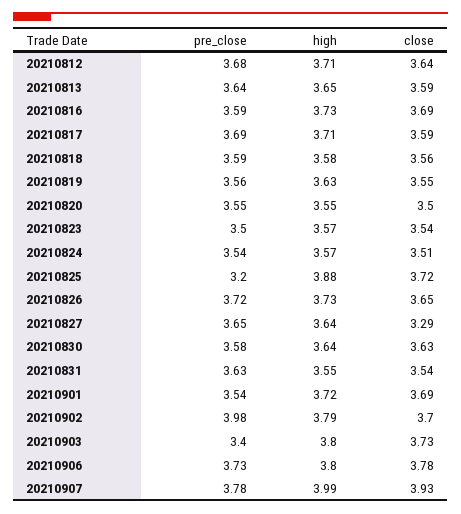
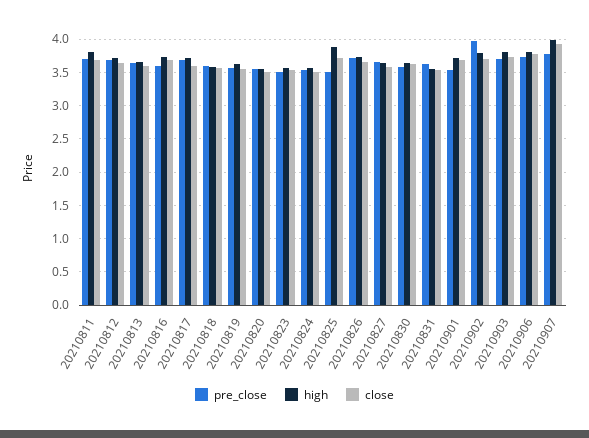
  {
    "pre_close": {
      "20210812": 3.68,
      "20210813": 3.64,
      "20210816": 3.59,
      "20210817": 3.69,
      "20210818": 3.59,
      "20210819": 3.56,
      "20210820": 3.55,
      "20210823": 3.5,
      "20210824": 3.54,
-     "20210825": 3.2,
+     "20210825": 3.5,
      "20210826": 3.72,
      "20210827": 3.65,
      "20210830": 3.58,
      "20210831": 3.63,
      "20210901": 3.54,
      "20210902": 3.98,
-     "20210903": 3.4,
+     "20210903": 3.7,
      "20210906": 3.73,
-     "20210907": 3.78
+     "20210907": 3.78,
+     "20210811": 3.7
    },
    "high": {
      "20210812": 3.71,
      "20210813": 3.65,
      "20210816": 3.73,
      "20210817": 3.71,
      "20210818": 3.58,
      "20210819": 3.63,
      "20210820": 3.55,
      "20210823": 3.57,
      "20210824": 3.57,
      "20210825": 3.88,
      "20210826": 3.73,
      "20210827": 3.64,
      "20210830": 3.64,
      "20210831": 3.55,
      "20210901": 3.72,
      "20210902": 3.79,
      "20210903": 3.8,
      "20210906": 3.8,
-     "20210907": 3.99
+     "20210907": 3.99,
+     "20210811": 3.8
    },
    "close": {
      "20210812": 3.64,
      "20210813": 3.59,
      "20210816": 3.69,
      "20210817": 3.59,
      "20210818": 3.56,
      "20210819": 3.55,
      "20210820": 3.5,
      "20210823": 3.54,
      "20210824": 3.51,
      "20210825": 3.72,
      "20210826": 3.65,
-     "20210827": 3.29,
+     "20210827": 3.6,
      "20210830": 3.63,
      "20210831": 3.54,
      "20210901": 3.69,
      "20210902": 3.7,
      "20210903": 3.73,
      "20210906": 3.78,
-     "20210907": 3.93
+     "20210907": 3.93,
+     "20210811": 3.7
    }
  }

